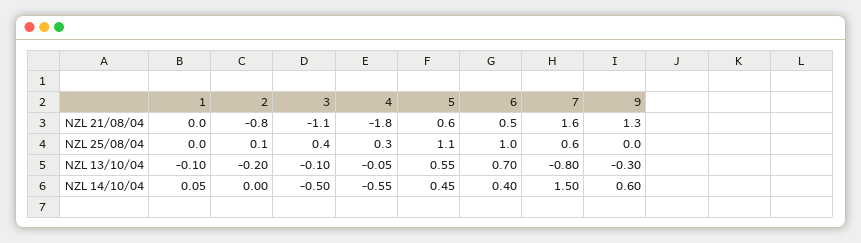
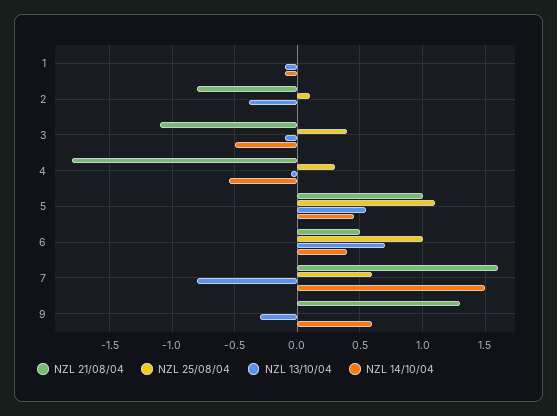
  {
    "NZL 21/08/04": {
      "1": 0,
      "2": -0.8,
      "3": -1.1,
      "4": -1.8,
-     "5": 0.6,
+     "5": 1,
      "6": 0.5,
      "7": 1.6,
      "9": 1.3
    },
    "NZL 25/08/04": {
      "1": 0,
      "2": 0.1,
      "3": 0.4,
      "4": 0.3,
      "5": 1.1,
      "6": 1,
      "7": 0.6,
      "9": 0
    },
    "NZL 13/10/04": {
      "1": -0.1,
-     "2": -0.2,
+     "2": -0.4,
      "3": -0.1,
      "4": -0.05,
      "5": 0.55,
      "6": 0.7,
      "7": -0.8,
      "9": -0.3
    },
    "NZL 14/10/04": {
-     "1": 0.05,
+     "1": -0.1,
      "2": 0,
      "3": -0.5,
      "4": -0.55,
      "5": 0.45,
      "6": 0.4,
      "7": 1.5,
      "9": 0.6
    }
  }

